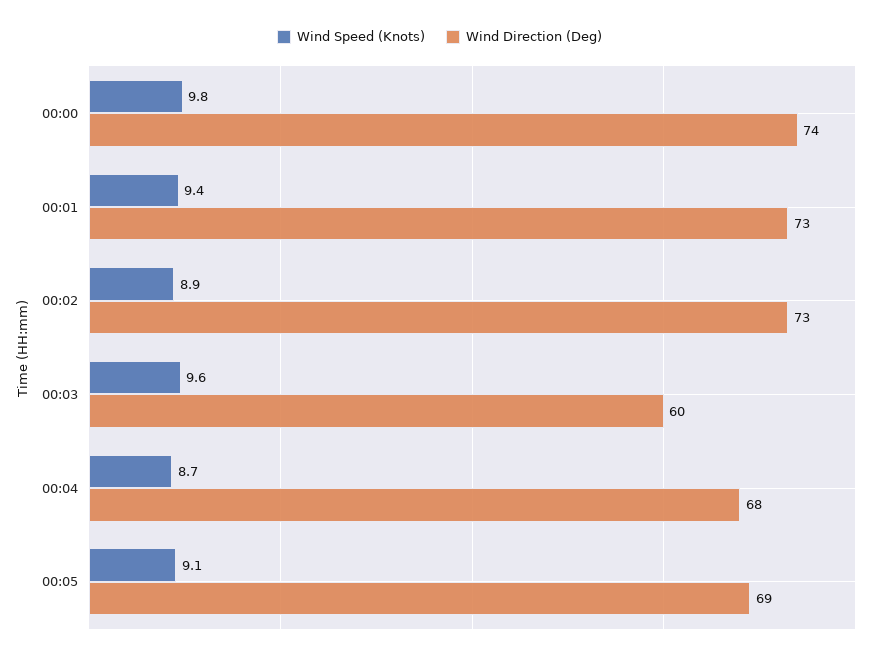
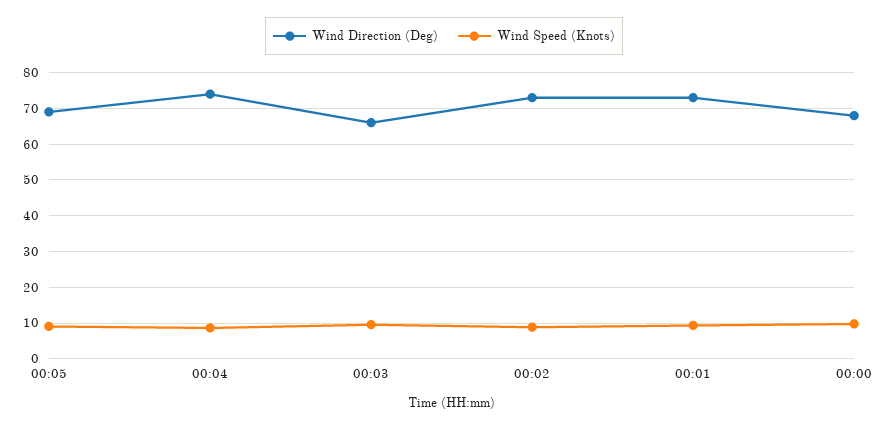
  {
    "Wind Speed (Knots)": {
      "00:00": 9.8,
      "00:01": 9.4,
      "00:02": 8.9,
      "00:03": 9.6,
      "00:04": 8.7,
      "00:05": 9.1
    },
    "Wind Direction (Deg)": {
-     "00:00": 74,
+     "00:00": 68,
      "00:01": 73,
      "00:02": 73,
-     "00:03": 60,
+     "00:03": 66,
-     "00:04": 68,
+     "00:04": 74,
      "00:05": 69
    }
  }

